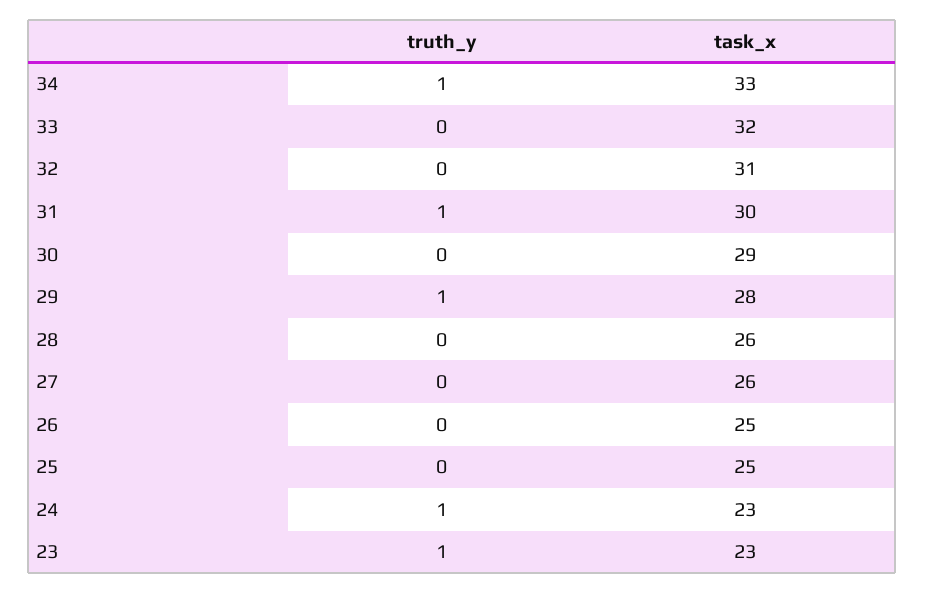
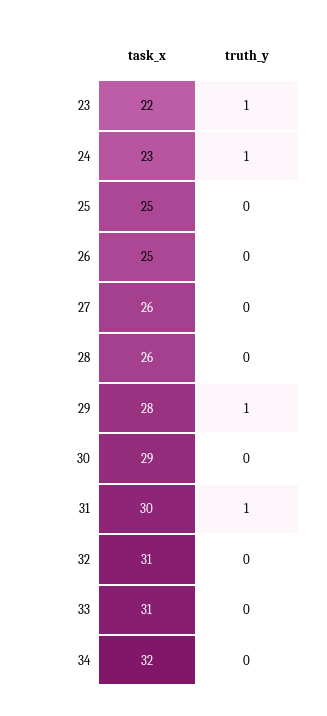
  {
    "truth_y": {
-     "34": 1,
+     "34": 0,
      "33": 0,
      "32": 0,
      "31": 1,
      "30": 0,
      "29": 1,
      "28": 0,
      "27": 0,
      "26": 0,
      "25": 0,
      "24": 1,
      "23": 1
    },
    "task_x": {
-     "34": 33,
+     "34": 32,
-     "33": 32,
+     "33": 31,
      "32": 31,
      "31": 30,
      "30": 29,
      "29": 28,
      "28": 26,
      "27": 26,
      "26": 25,
      "25": 25,
      "24": 23,
-     "23": 23
+     "23": 22
    }
  }

